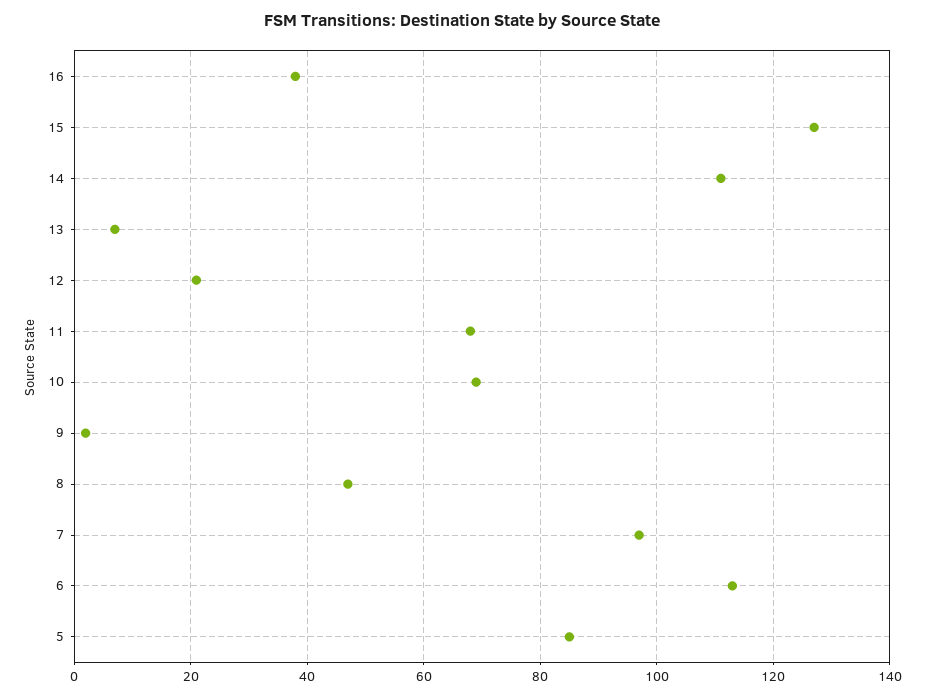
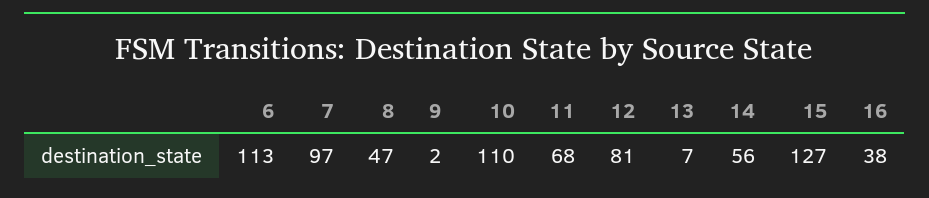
  {
    "16": 38,
    "15": 127,
-   "14": 110,
+   "14": 56,
    "13": 7,
-   "12": 20,
+   "12": 81,
    "11": 68,
-   "10": 70,
+   "10": 110,
    "9": 2,
    "8": 47,
    "7": 97,
-   "6": 113,
+   "6": 113
-   "5": 85
  }

